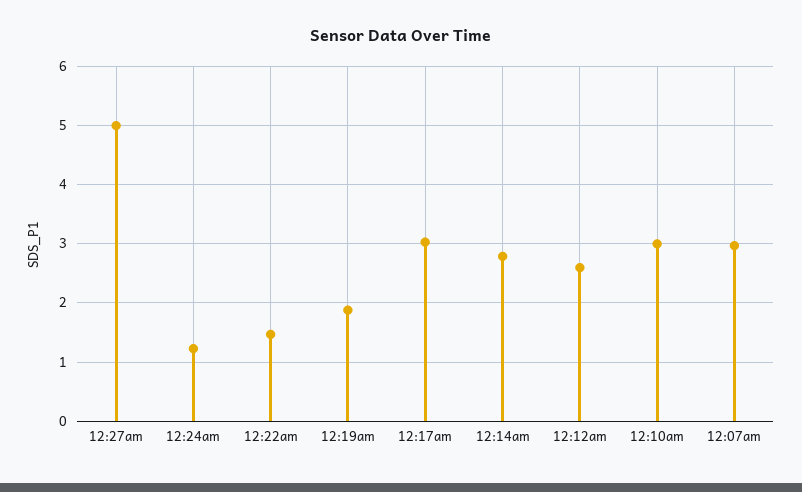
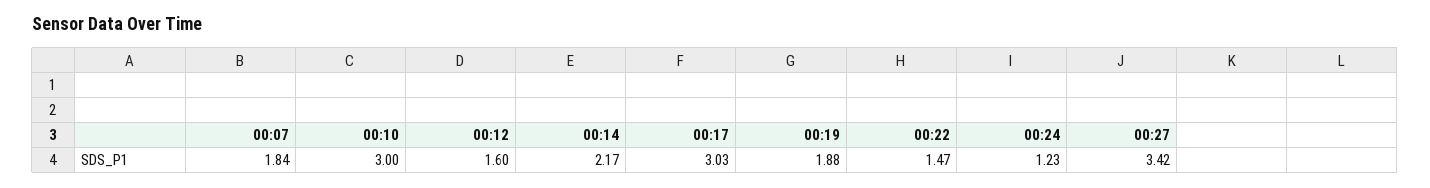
  {
-   "12:27am": 5,
+   "12:27am": 3.42,
    "12:24am": 1.23,
    "12:22am": 1.47,
    "12:19am": 1.88,
    "12:17am": 3.03,
-   "12:14am": 2.8,
+   "12:14am": 2.17,
-   "12:12am": 2.6,
+   "12:12am": 1.6,
    "12:10am": 3,
-   "12:07am": 3
+   "12:07am": 1.84
  }

